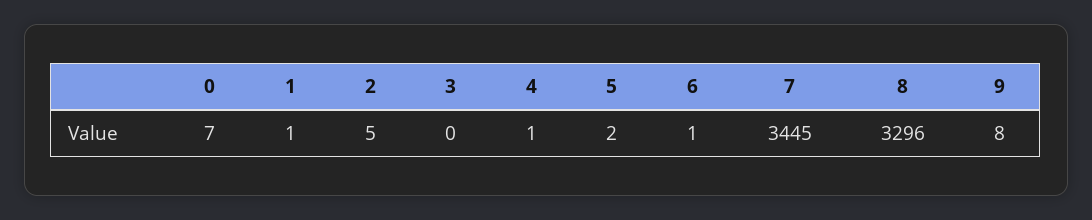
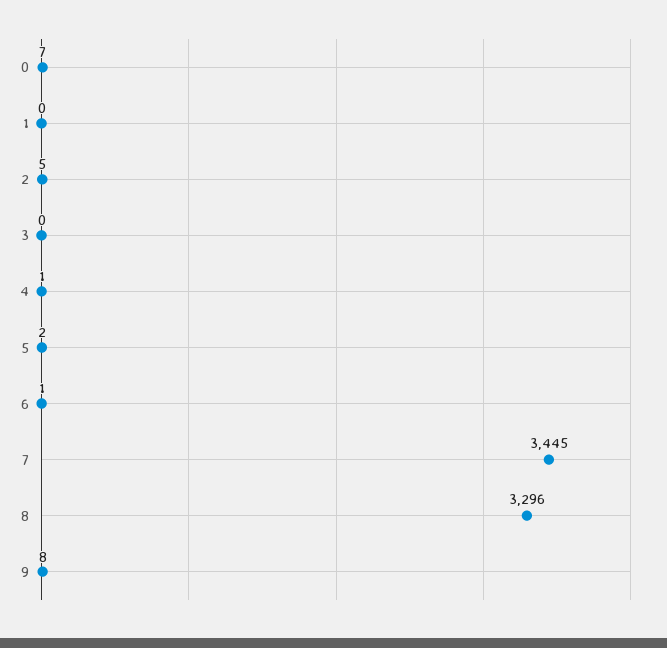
  {
    "0": 7,
-   "1": 1,
+   "1": 0,
    "2": 5,
    "3": 0,
    "4": 1,
    "5": 2,
    "6": 1,
    "7": 3445,
    "8": 3296,
    "9": 8
  }

